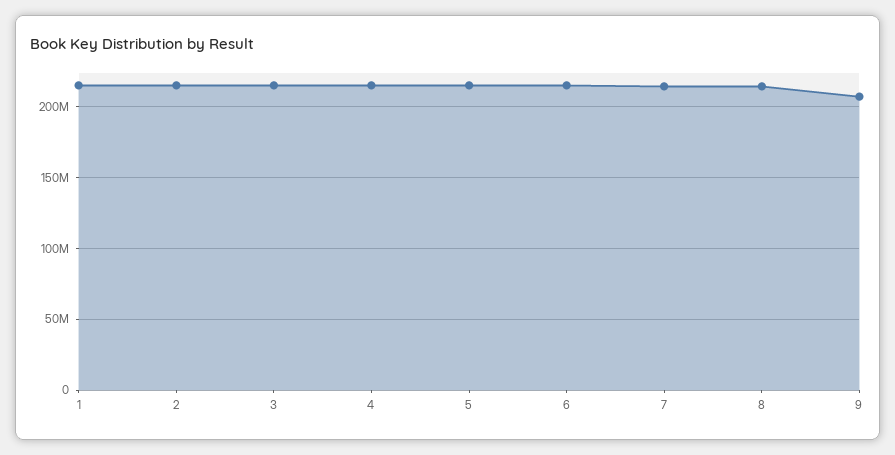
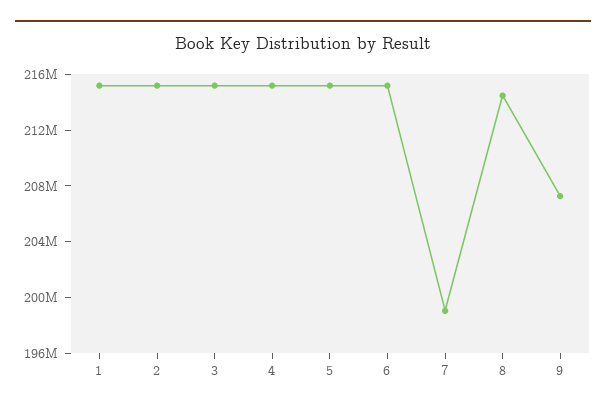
  {
    "1": 215000000,
    "2": 215000000,
    "3": 215000000,
    "4": 215000000,
    "5": 215000000,
    "6": 215000000,
-   "7": 215000000,
+   "7": 199000000,
    "8": 214000000,
    "9": 207000000
  }

